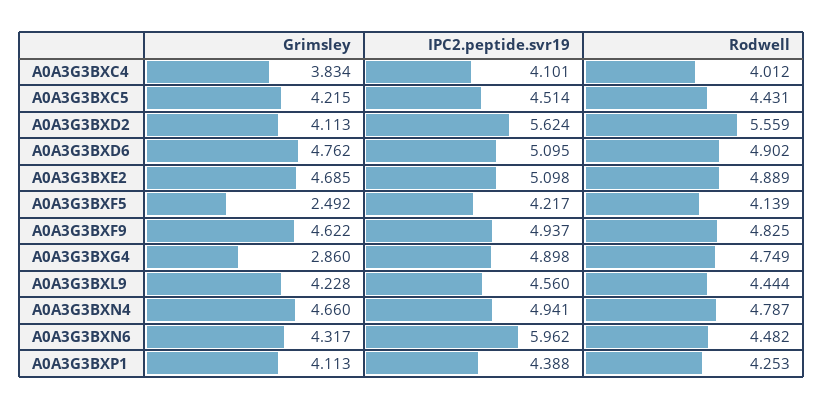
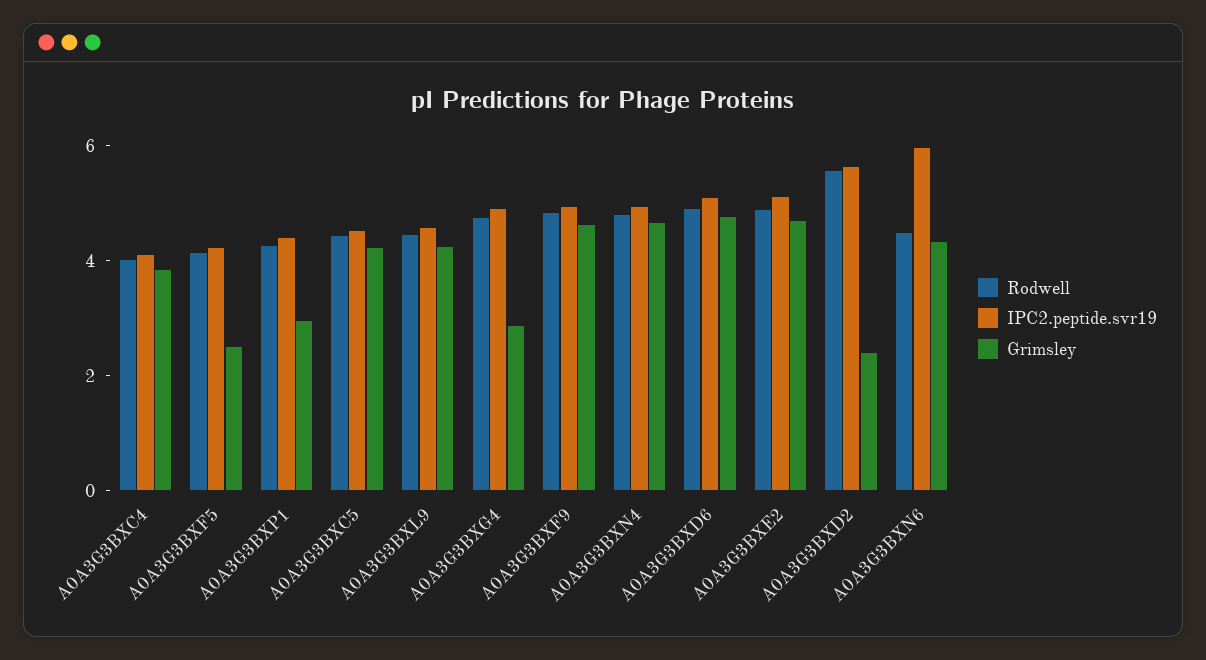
  {
    "Grimsley": {
      "A0A3G3BXC4": 3.834,
      "A0A3G3BXC5": 4.215,
-     "A0A3G3BXD2": 4.113,
+     "A0A3G3BXD2": 2.5,
      "A0A3G3BXD6": 4.762,
      "A0A3G3BXE2": 4.685,
      "A0A3G3BXF5": 2.492,
      "A0A3G3BXF9": 4.622,
      "A0A3G3BXG4": 2.86,
      "A0A3G3BXL9": 4.228,
      "A0A3G3BXN4": 4.66,
      "A0A3G3BXN6": 4.317,
-     "A0A3G3BXP1": 4.113
+     "A0A3G3BXP1": 3
    },
    "IPC2.peptide.svr19": {
      "A0A3G3BXC4": 4.101,
      "A0A3G3BXC5": 4.514,
      "A0A3G3BXD2": 5.624,
      "A0A3G3BXD6": 5.095,
      "A0A3G3BXE2": 5.098,
      "A0A3G3BXF5": 4.217,
      "A0A3G3BXF9": 4.937,
      "A0A3G3BXG4": 4.898,
      "A0A3G3BXL9": 4.56,
      "A0A3G3BXN4": 4.941,
      "A0A3G3BXN6": 5.962,
      "A0A3G3BXP1": 4.388
    },
    "Rodwell": {
      "A0A3G3BXC4": 4.012,
      "A0A3G3BXC5": 4.431,
      "A0A3G3BXD2": 5.559,
      "A0A3G3BXD6": 4.902,
      "A0A3G3BXE2": 4.889,
      "A0A3G3BXF5": 4.139,
      "A0A3G3BXF9": 4.825,
      "A0A3G3BXG4": 4.749,
      "A0A3G3BXL9": 4.444,
      "A0A3G3BXN4": 4.787,
      "A0A3G3BXN6": 4.482,
      "A0A3G3BXP1": 4.253
    }
  }

